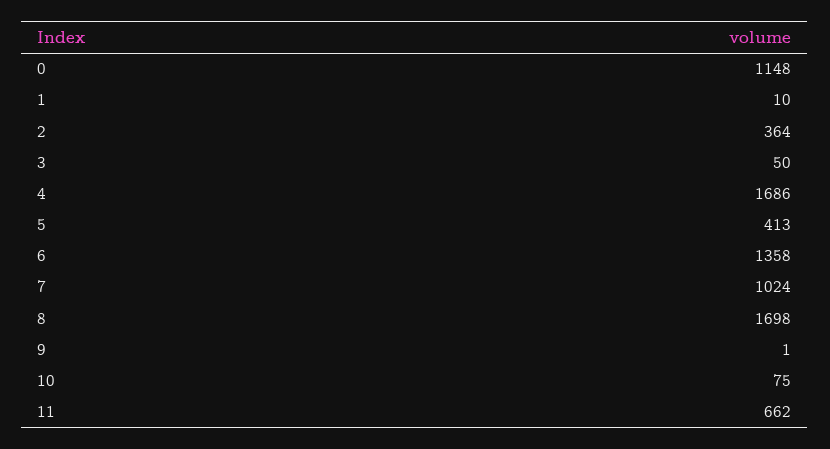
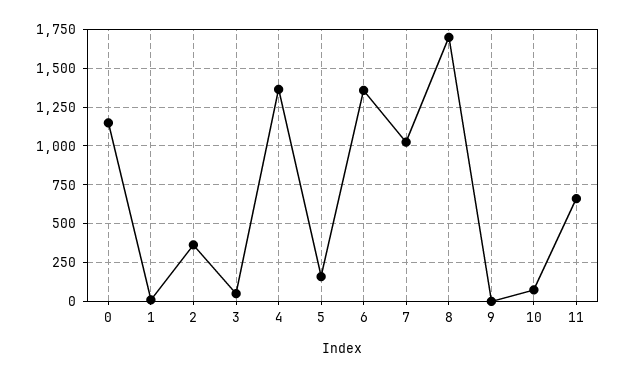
  {
    "0": 1148,
    "1": 10,
    "2": 364,
    "3": 50,
-   "4": 1686,
+   "4": 1350,
-   "5": 413,
+   "5": 150,
    "6": 1358,
    "7": 1024,
    "8": 1698,
    "9": 1,
    "10": 75,
    "11": 662
  }

